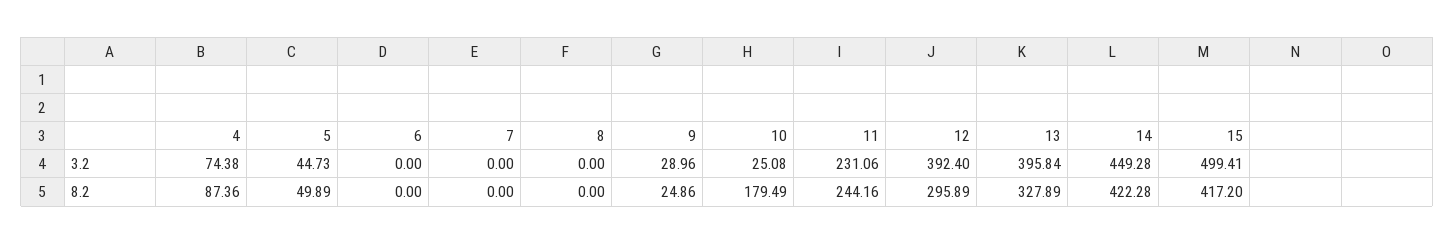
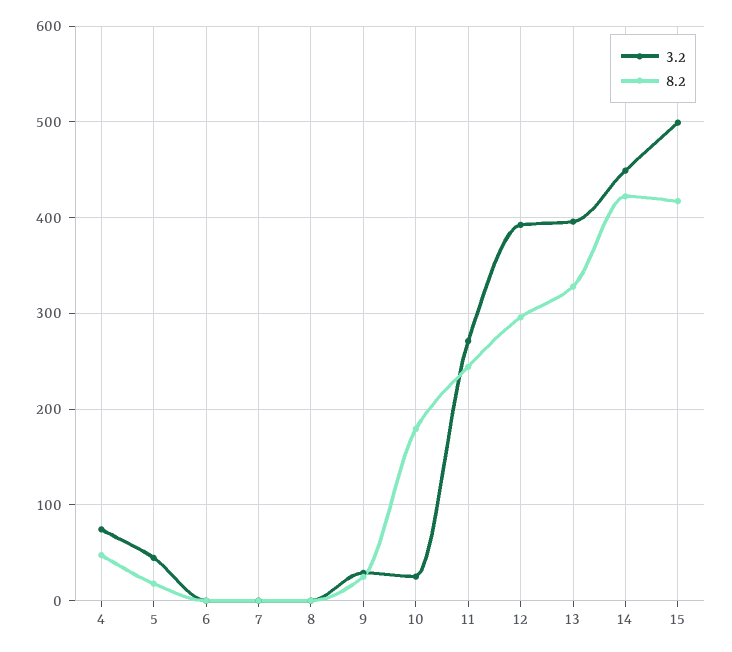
  {
    "3.2": {
      "4": 74.38,
      "5": 44.73,
      "6": 0,
      "7": 0,
      "8": 0,
      "9": 28.96,
      "10": 25.08,
-     "11": 231.06,
+     "11": 270,
      "12": 392.4,
      "13": 395.84,
      "14": 449.28,
      "15": 499.41
    },
    "8.2": {
-     "4": 87.36,
+     "4": 50,
-     "5": 49.89,
+     "5": 20,
      "6": 0,
      "7": 0,
      "8": 0,
      "9": 24.86,
      "10": 179.49,
      "11": 244.16,
      "12": 295.89,
      "13": 327.89,
      "14": 422.28,
      "15": 417.2
    }
  }

